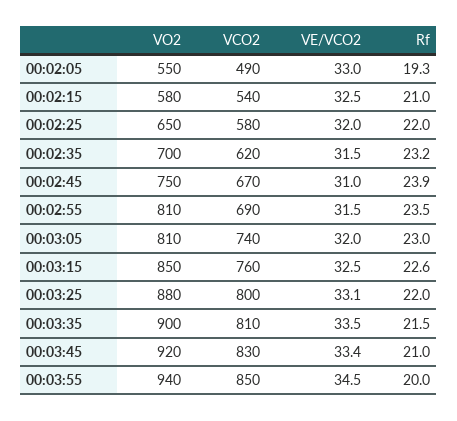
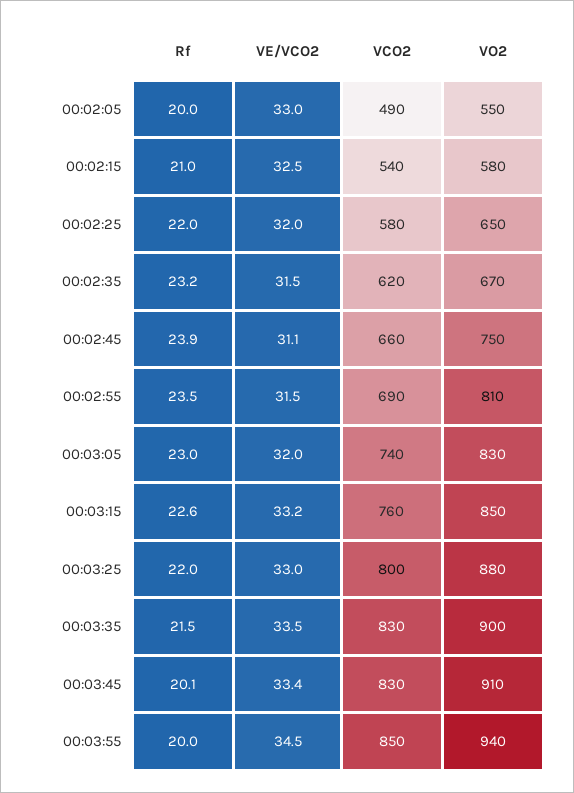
  {
    "VO2": {
      "00:02:05": 550,
      "00:02:15": 580,
      "00:02:25": 650,
-     "00:02:35": 700,
+     "00:02:35": 670,
      "00:02:45": 750,
      "00:02:55": 810,
-     "00:03:05": 810,
+     "00:03:05": 830,
      "00:03:15": 850,
      "00:03:25": 880,
      "00:03:35": 900,
-     "00:03:45": 920,
+     "00:03:45": 910,
      "00:03:55": 940
    },
    "VCO2": {
      "00:02:05": 490,
      "00:02:15": 540,
      "00:02:25": 580,
      "00:02:35": 620,
-     "00:02:45": 670,
+     "00:02:45": 660,
      "00:02:55": 690,
      "00:03:05": 740,
      "00:03:15": 760,
      "00:03:25": 800,
-     "00:03:35": 810,
+     "00:03:35": 830,
      "00:03:45": 830,
      "00:03:55": 850
    },
    "VE/VCO2": {
      "00:02:05": 33,
      "00:02:15": 32.5,
      "00:02:25": 32,
      "00:02:35": 31.5,
-     "00:02:45": 31,
+     "00:02:45": 31.1,
      "00:02:55": 31.5,
      "00:03:05": 32,
-     "00:03:15": 32.5,
+     "00:03:15": 33.2,
-     "00:03:25": 33.1,
+     "00:03:25": 33,
      "00:03:35": 33.5,
      "00:03:45": 33.4,
      "00:03:55": 34.5
    },
    "Rf": {
-     "00:02:05": 19.3,
+     "00:02:05": 20,
      "00:02:15": 21,
      "00:02:25": 22,
      "00:02:35": 23.2,
      "00:02:45": 23.9,
      "00:02:55": 23.5,
      "00:03:05": 23,
      "00:03:15": 22.6,
      "00:03:25": 22,
      "00:03:35": 21.5,
-     "00:03:45": 21,
+     "00:03:45": 20.1,
      "00:03:55": 20
    }
  }

